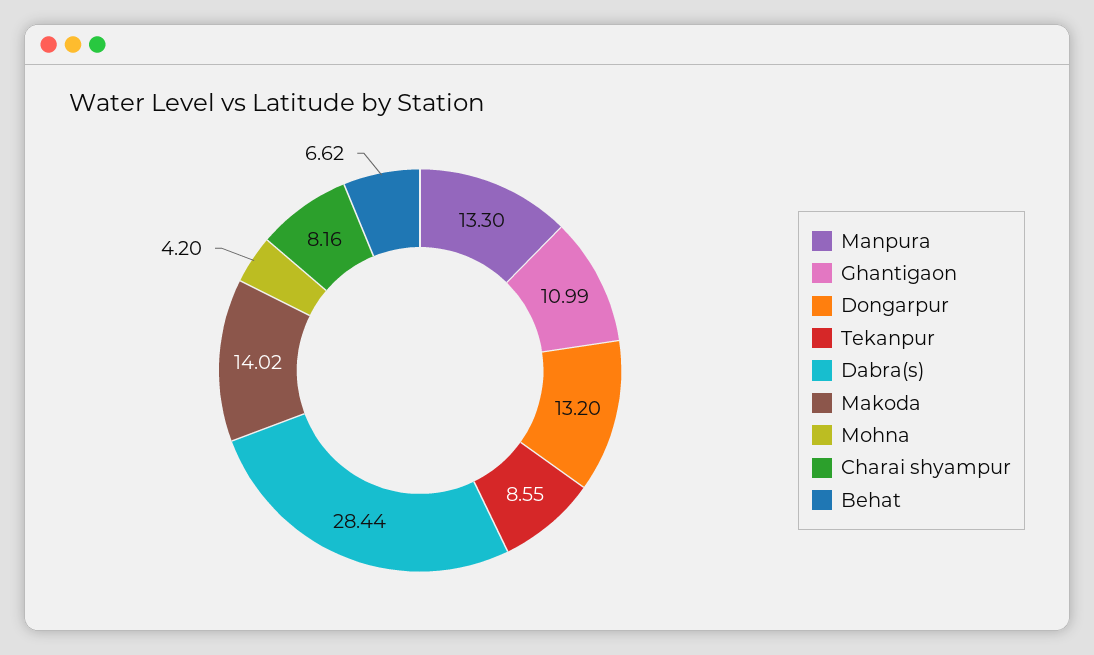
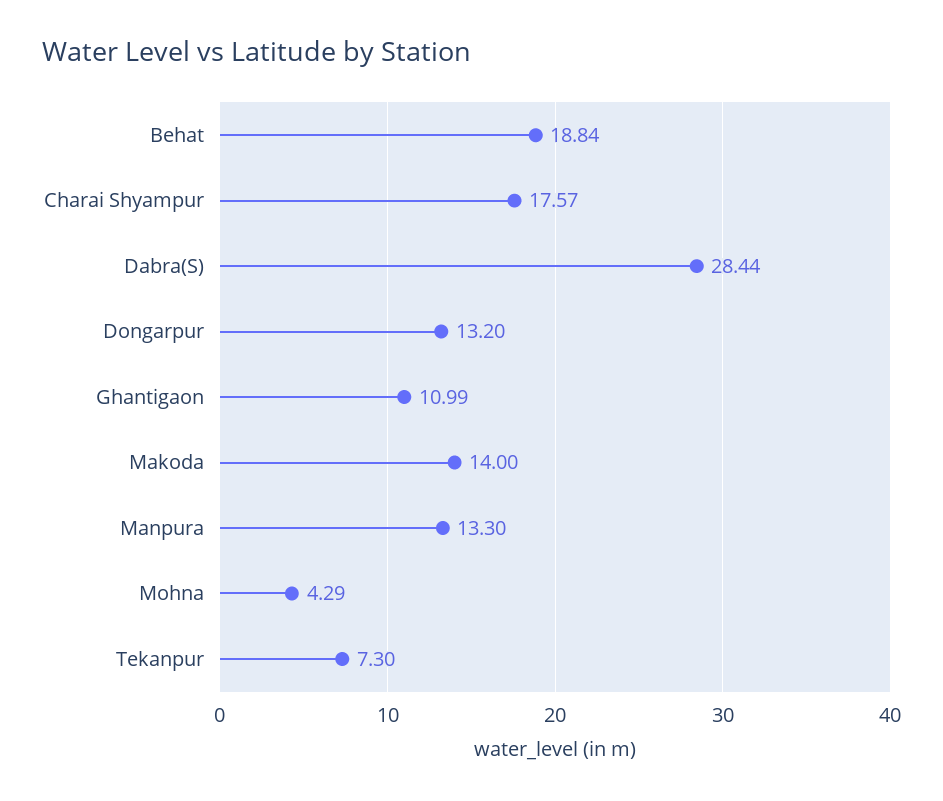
  {
    "Manpura": 13.3,
    "Ghantigaon": 10.99,
    "Dongarpur": 13.2,
-   "Tekanpur": 8.55,
+   "Tekanpur": 7.3,
    "Dabra(s)": 28.44,
-   "Makoda": 14.02,
+   "Makoda": 14,
-   "Mohna": 4.2,
+   "Mohna": 4.29,
-   "Charai shyampur": 8.16,
+   "Charai shyampur": 17.57,
-   "Behat": 6.62
+   "Behat": 18.84
  }

